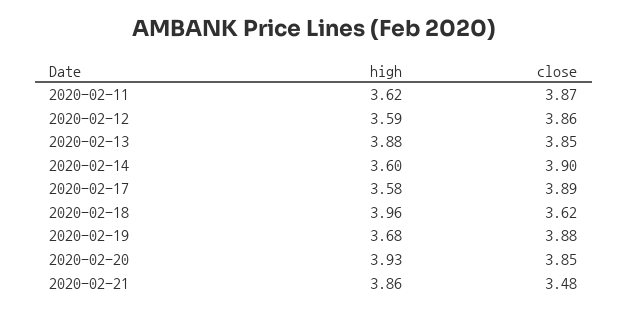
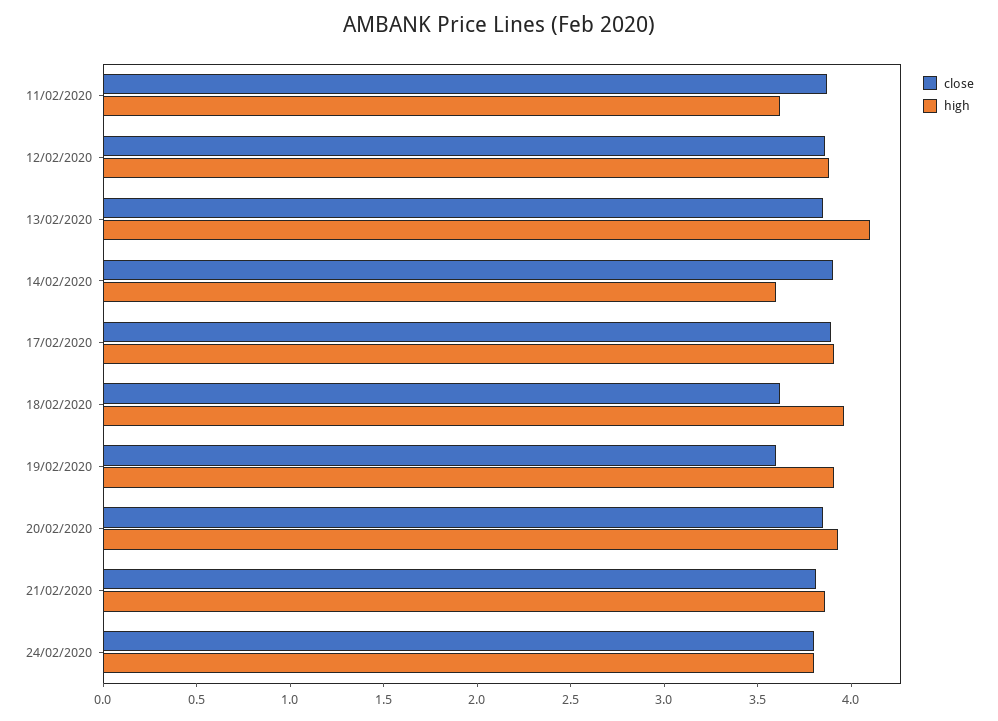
  {
    "high": {
      "2020-02-11": 3.62,
-     "2020-02-12": 3.59,
+     "2020-02-12": 3.9,
-     "2020-02-13": 3.88,
+     "2020-02-13": 4.1,
      "2020-02-14": 3.6,
-     "2020-02-17": 3.58,
+     "2020-02-17": 3.9,
      "2020-02-18": 3.96,
-     "2020-02-19": 3.68,
+     "2020-02-19": 3.9,
      "2020-02-20": 3.93,
-     "2020-02-21": 3.86
+     "2020-02-21": 3.86,
+     "24/02/2020": 3.8
    },
    "close": {
      "2020-02-11": 3.87,
      "2020-02-12": 3.86,
      "2020-02-13": 3.85,
      "2020-02-14": 3.9,
      "2020-02-17": 3.89,
      "2020-02-18": 3.62,
-     "2020-02-19": 3.88,
+     "2020-02-19": 3.6,
      "2020-02-20": 3.85,
-     "2020-02-21": 3.48
+     "2020-02-21": 3.8,
+     "24/02/2020": 3.8
    }
  }

